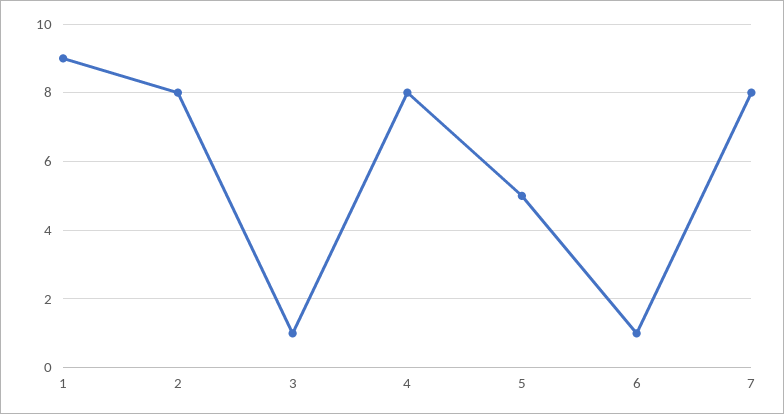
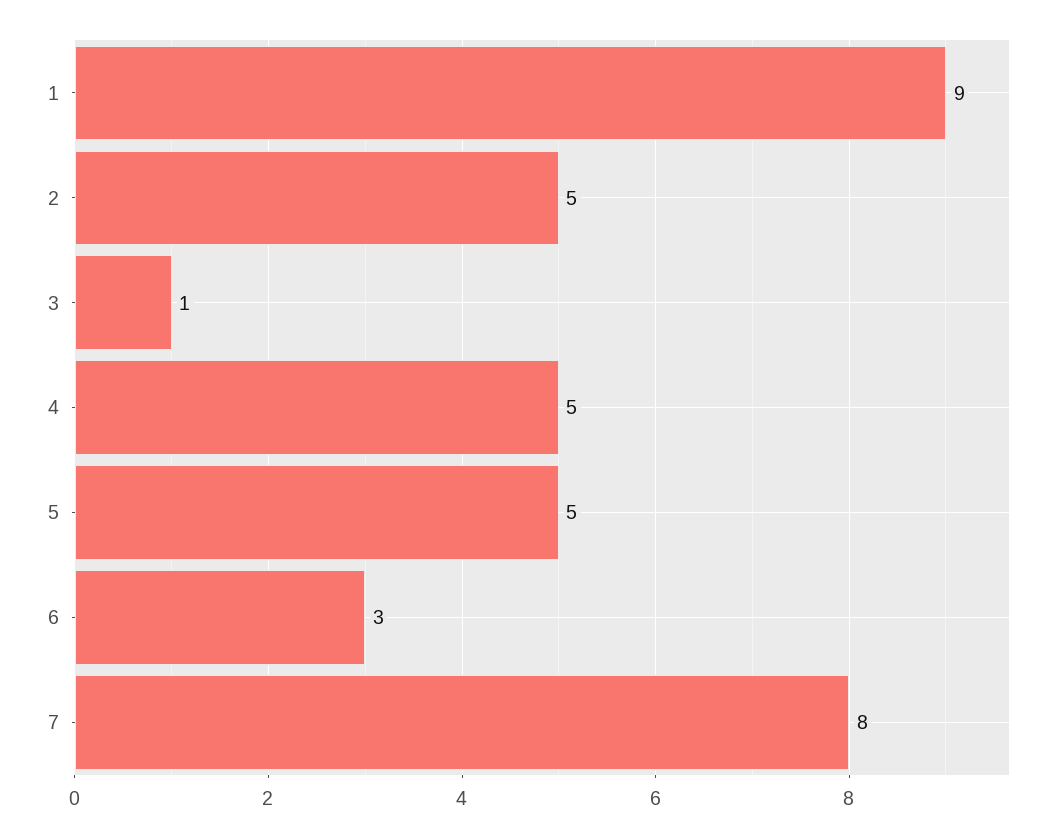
  {
    "1": 9,
-   "2": 8,
+   "2": 5,
    "3": 1,
-   "4": 8,
+   "4": 5,
    "5": 5,
-   "6": 1,
+   "6": 3,
    "7": 8
  }

